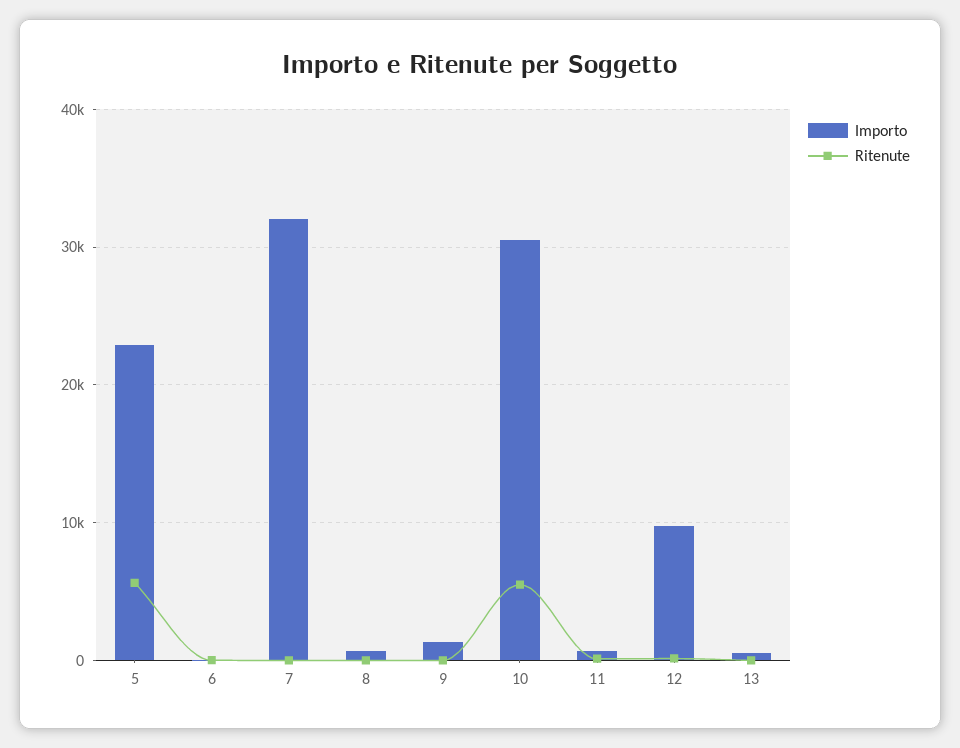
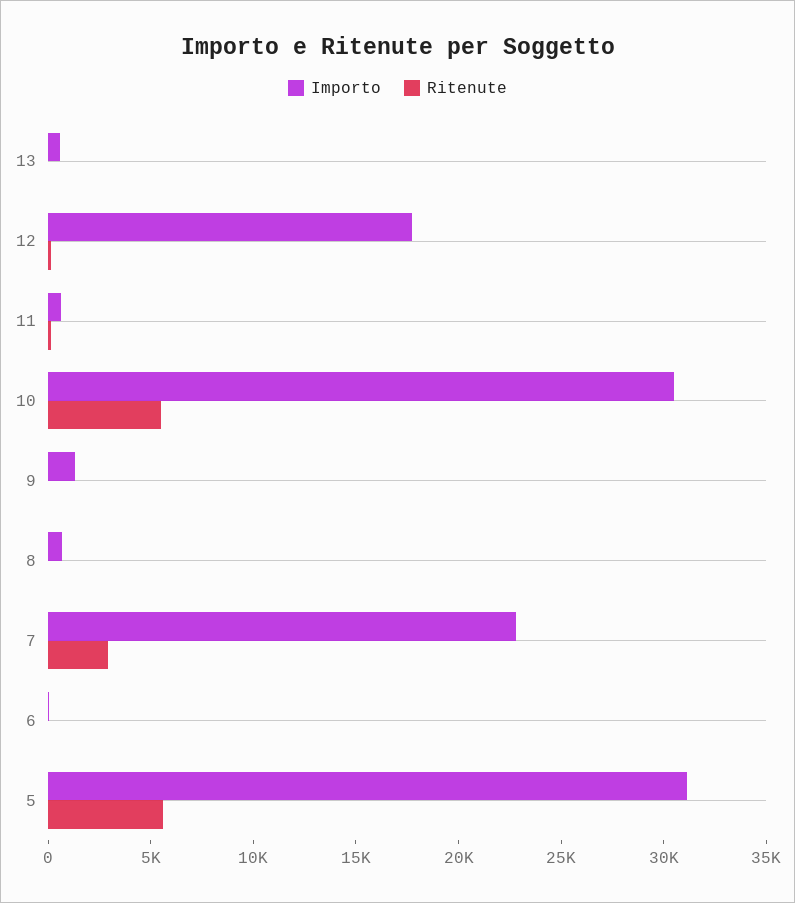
  {
    "Importo": {
-     "5": 23000,
+     "5": 31000,
      "6": 0,
-     "7": 32000,
+     "7": 23000,
      "8": 1000,
      "9": 1000,
      "10": 31000,
      "11": 1000,
-     "12": 10000,
+     "12": 18000,
      "13": 1000
    },
    "Ritenute": {
      "5": 6000,
      "6": 0,
-     "7": 0,
+     "7": 3000,
      "8": 0,
      "9": 0,
      "10": 6000,
      "11": 0,
      "12": 0,
      "13": 0
    }
  }

